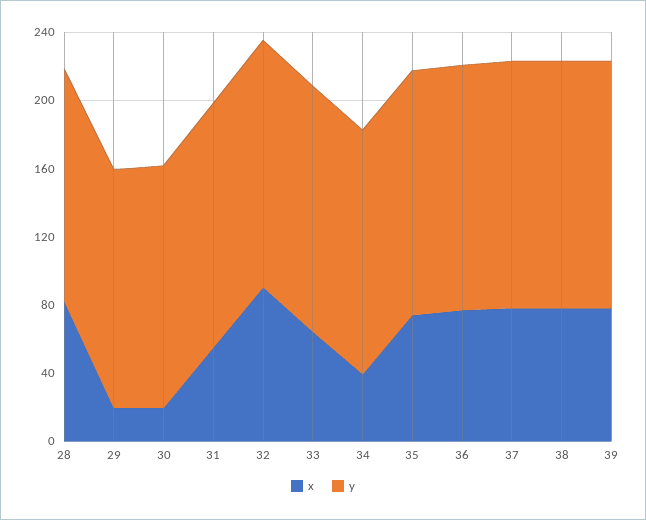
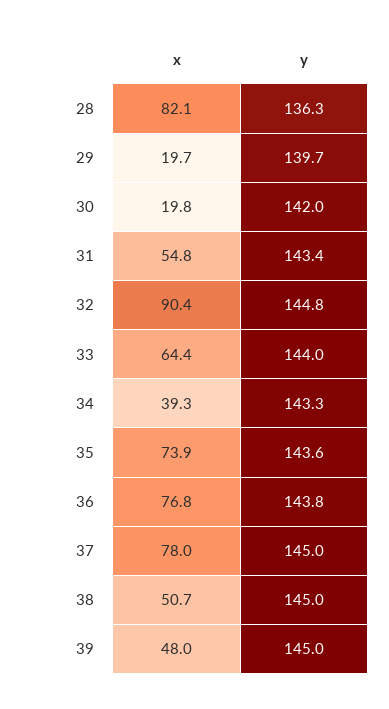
  {
    "x": {
      "28": 82.1,
      "29": 19.7,
      "30": 19.8,
      "31": 54.8,
      "32": 90.4,
      "33": 64.4,
      "34": 39.3,
      "35": 73.9,
      "36": 76.8,
      "37": 78,
-     "38": 80,
+     "38": 50.7,
-     "39": 80
+     "39": 48
    },
    "y": {
      "28": 136.3,
      "29": 139.7,
      "30": 142,
      "31": 143.4,
      "32": 144.8,
      "33": 144,
      "34": 143.3,
      "35": 143.6,
      "36": 143.8,
      "37": 145,
      "38": 145,
      "39": 145
    }
  }

